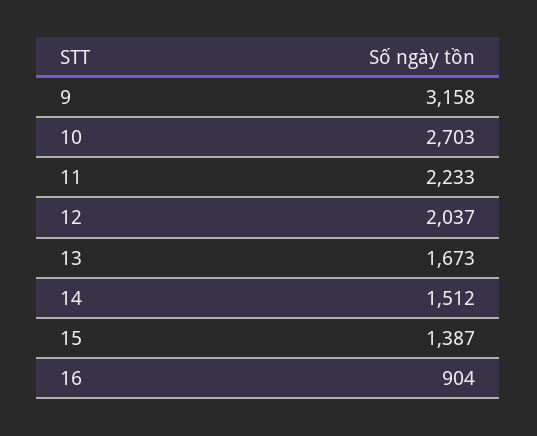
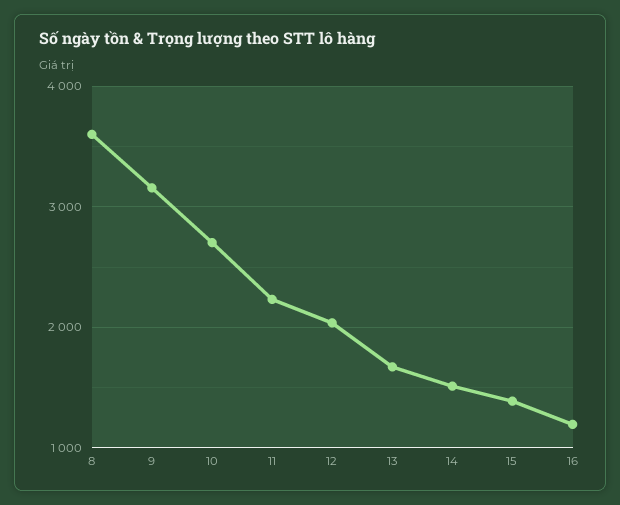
  {
    "9": 3158,
    "10": 2703,
    "11": 2233,
    "12": 2037,
    "13": 1673,
    "14": 1512,
    "15": 1387,
-   "16": 904
+   "16": 1200,
+   "8": 3600
  }

